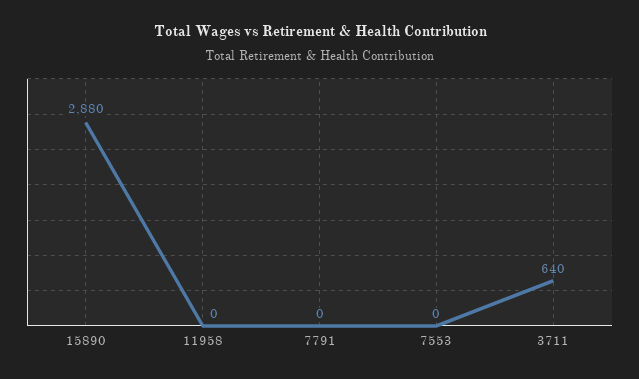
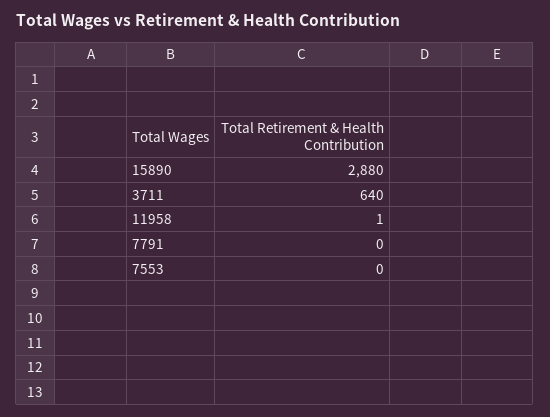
  {
    "15890": 2880,
-   "11958": 0,
+   "11958": 1,
    "7791": 0,
    "7553": 0,
    "3711": 640
  }

